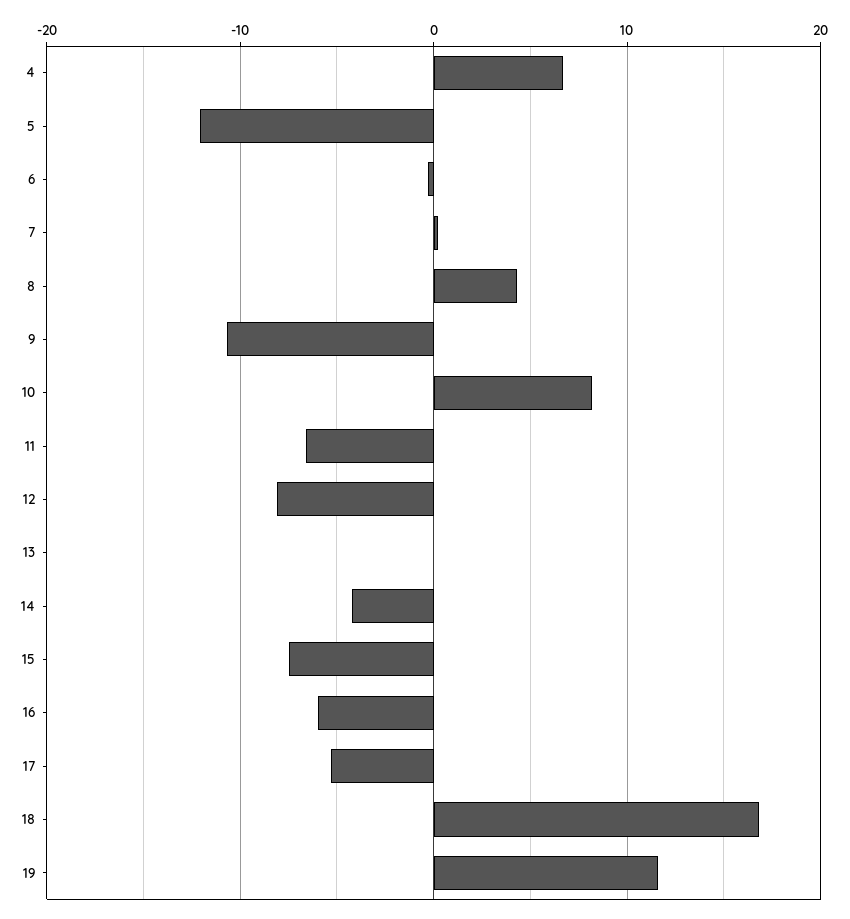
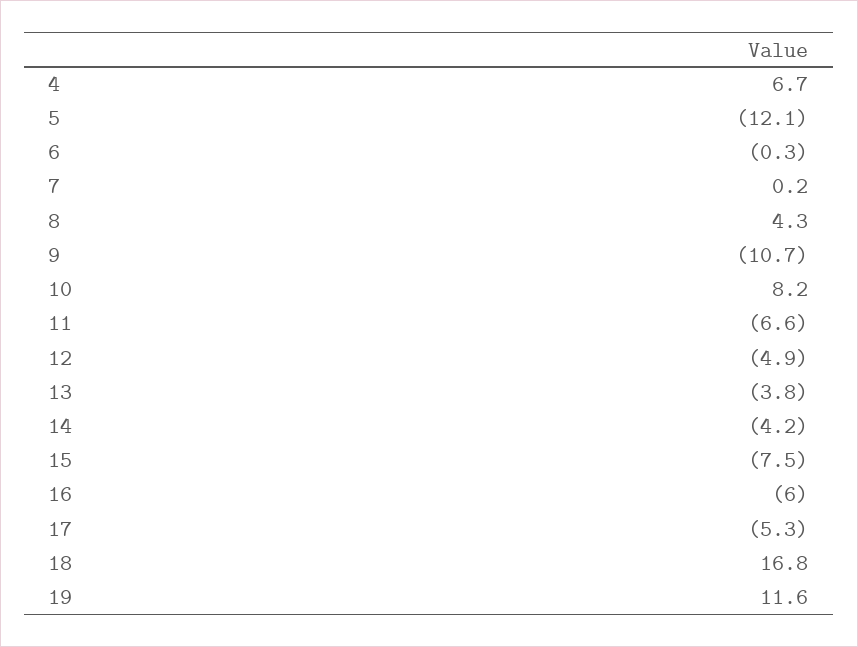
  {
    "4": 6.7,
    "5": -12.1,
    "6": -0.3,
    "7": 0.2,
    "8": 4.3,
    "9": -10.7,
    "10": 8.2,
    "11": -6.6,
-   "12": -8,
+   "12": -4.9,
-   "13": 0,
+   "13": -3.8,
    "14": -4.2,
    "15": -7.5,
    "16": -6,
    "17": -5.3,
    "18": 16.8,
    "19": 11.6
  }

